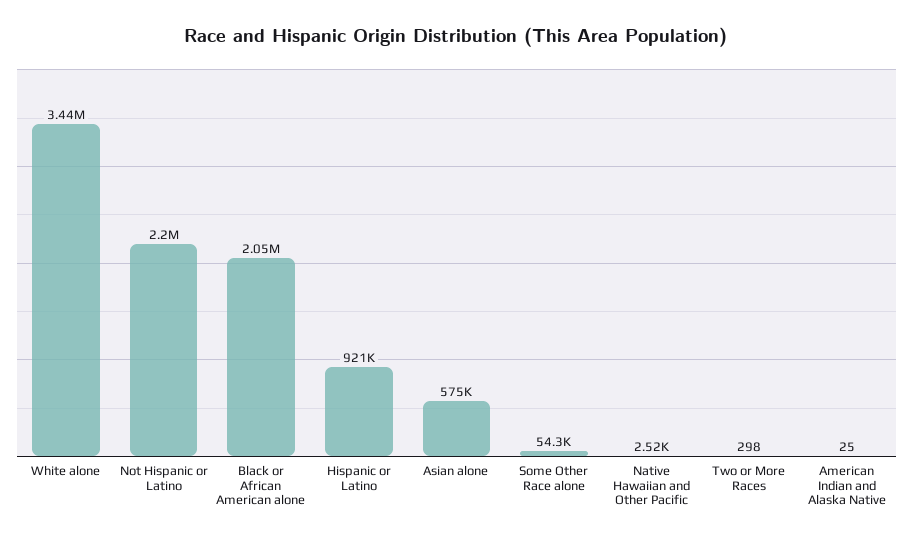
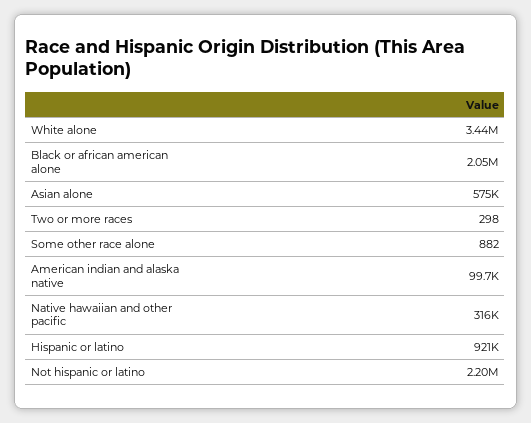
  {
    "White alone": 3440000,
    "Not Hispanic or Latino": 2200000,
    "Black or African American alone": 2050000,
    "Hispanic or Latino": 921000,
    "Asian alone": 575000,
-   "Some Other Race alone": 54300,
+   "Some Other Race alone": 882,
-   "Native Hawaiian and Other Pacific": 2520,
+   "Native Hawaiian and Other Pacific": 316000,
    "Two or More Races": 298,
-   "American Indian and Alaska Native": 25
+   "American Indian and Alaska Native": 99700
  }

